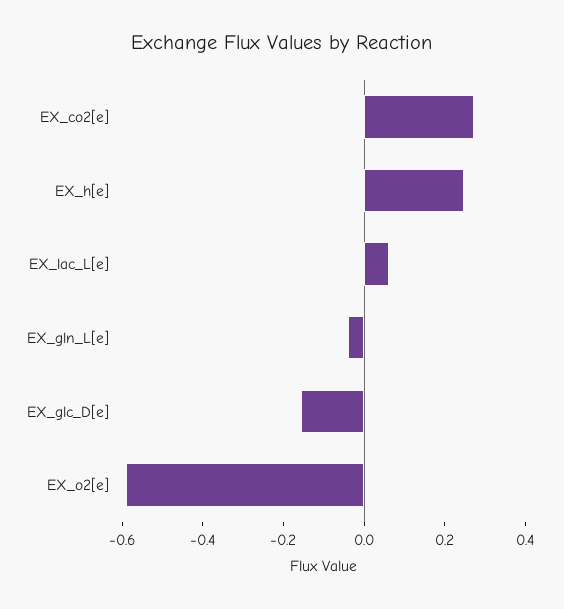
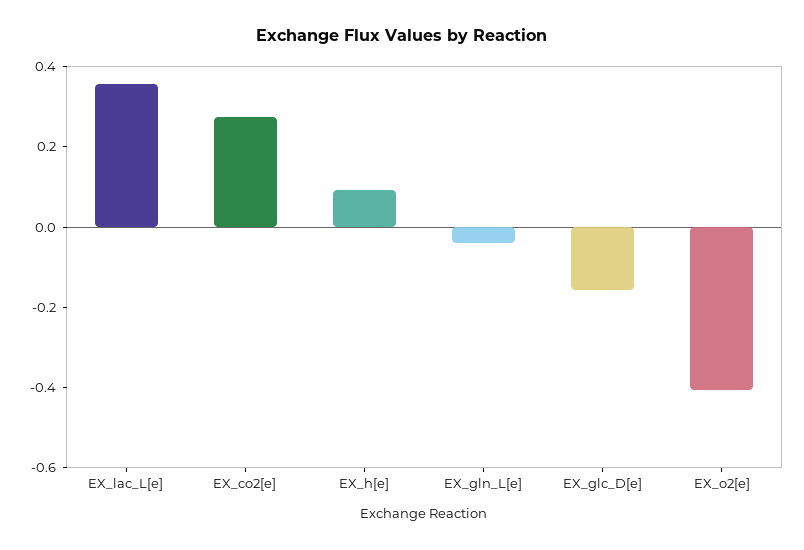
  {
    "EX_co2[e]": 0.25,
-   "EX_h[e]": 0.25,
+   "EX_h[e]": 0.1,
-   "EX_lac_L[e]": 0.05,
+   "EX_lac_L[e]": 0.35,
    "EX_gln_L[e]": -0.05,
    "EX_glc_D[e]": -0.15,
-   "EX_o2[e]": -0.6
+   "EX_o2[e]": -0.4
  }

